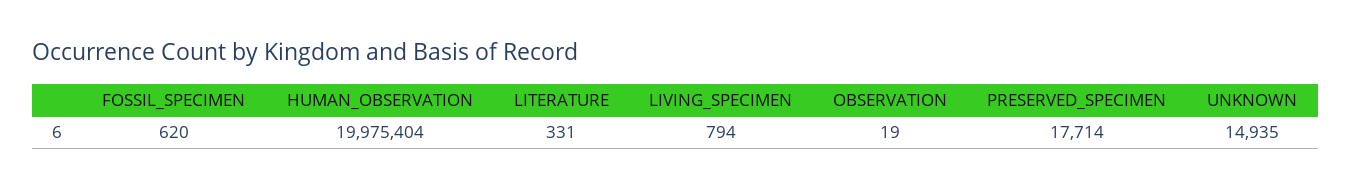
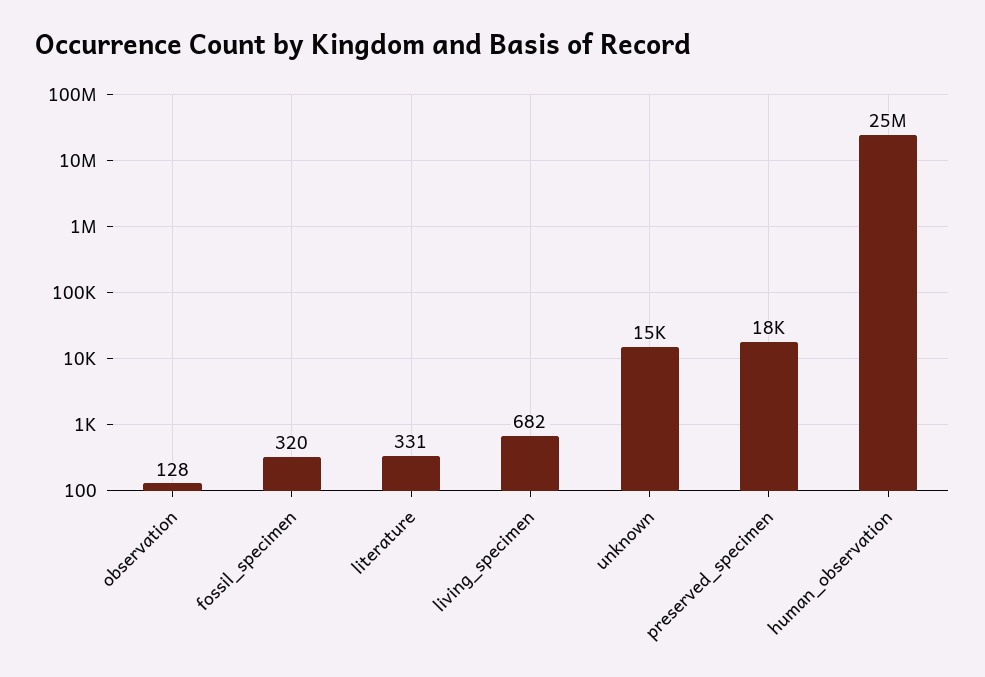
  {
-   "FOSSIL_SPECIMEN": 620,
+   "FOSSIL_SPECIMEN": 320,
-   "HUMAN_OBSERVATION": 19975404,
+   "HUMAN_OBSERVATION": 25000000,
    "LITERATURE": 331,
-   "LIVING_SPECIMEN": 794,
+   "LIVING_SPECIMEN": 682,
-   "OBSERVATION": 19,
+   "OBSERVATION": 128,
    "PRESERVED_SPECIMEN": 17714,
    "UNKNOWN": 14935
  }

